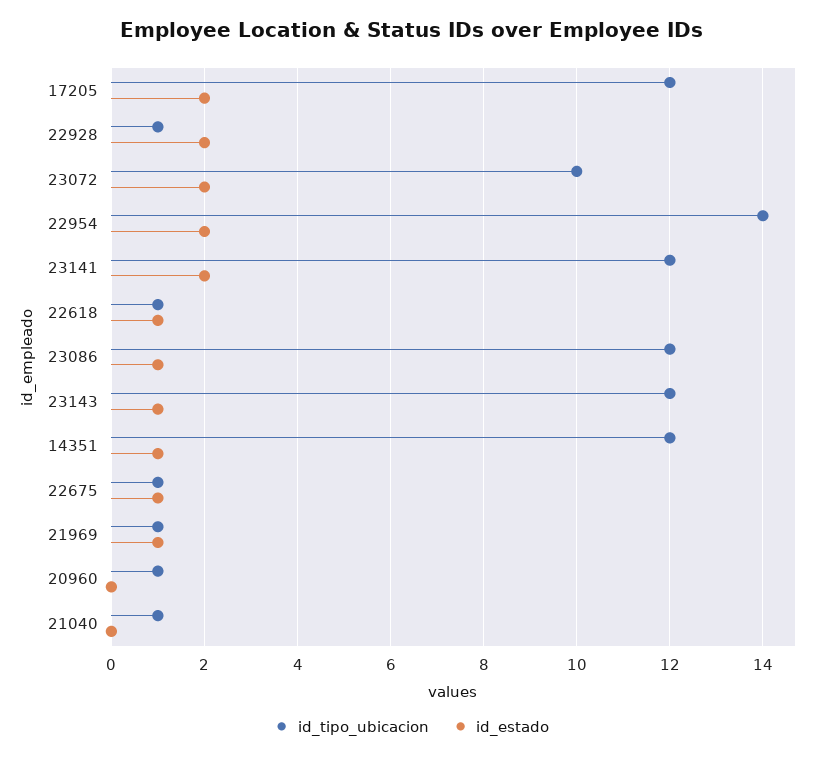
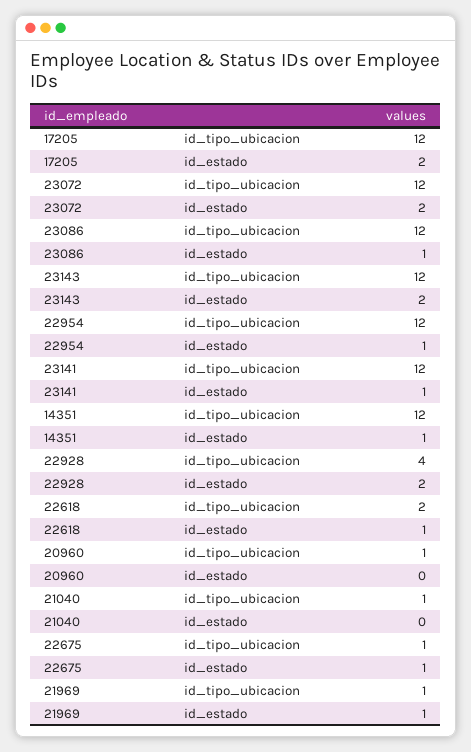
  {
    "id_tipo_ubicacion": {
      "17205": 12,
-     "22928": 1,
+     "22928": 4,
-     "23072": 10,
+     "23072": 12,
-     "22954": 14,
+     "22954": 12,
      "23141": 12,
-     "22618": 1,
+     "22618": 2,
      "23086": 12,
      "23143": 12,
      "14351": 12,
      "22675": 1,
      "21969": 1,
      "20960": 1,
      "21040": 1
    },
    "id_estado": {
      "17205": 2,
      "22928": 2,
      "23072": 2,
-     "22954": 2,
+     "22954": 1,
-     "23141": 2,
+     "23141": 1,
      "22618": 1,
      "23086": 1,
-     "23143": 1,
+     "23143": 2,
      "14351": 1,
      "22675": 1,
      "21969": 1,
      "20960": 0,
      "21040": 0
    }
  }

